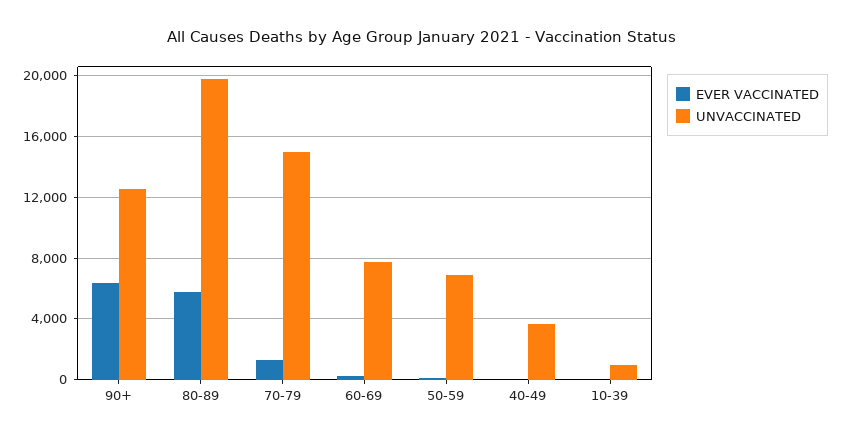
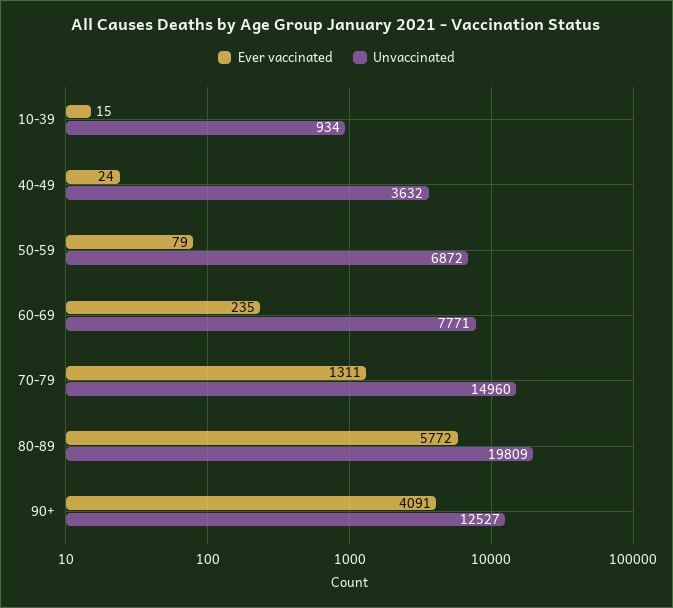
  {
    "EVER VACCINATED": {
-     "90+": 6500,
+     "90+": 4091,
      "80-89": 5772,
      "70-79": 1311,
      "60-69": 235,
      "50-59": 79,
      "40-49": 24,
      "10-39": 15
    },
    "UNVACCINATED": {
      "90+": 12527,
      "80-89": 19809,
      "70-79": 14960,
      "60-69": 7771,
      "50-59": 6872,
      "40-49": 3632,
      "10-39": 934
    }
  }

